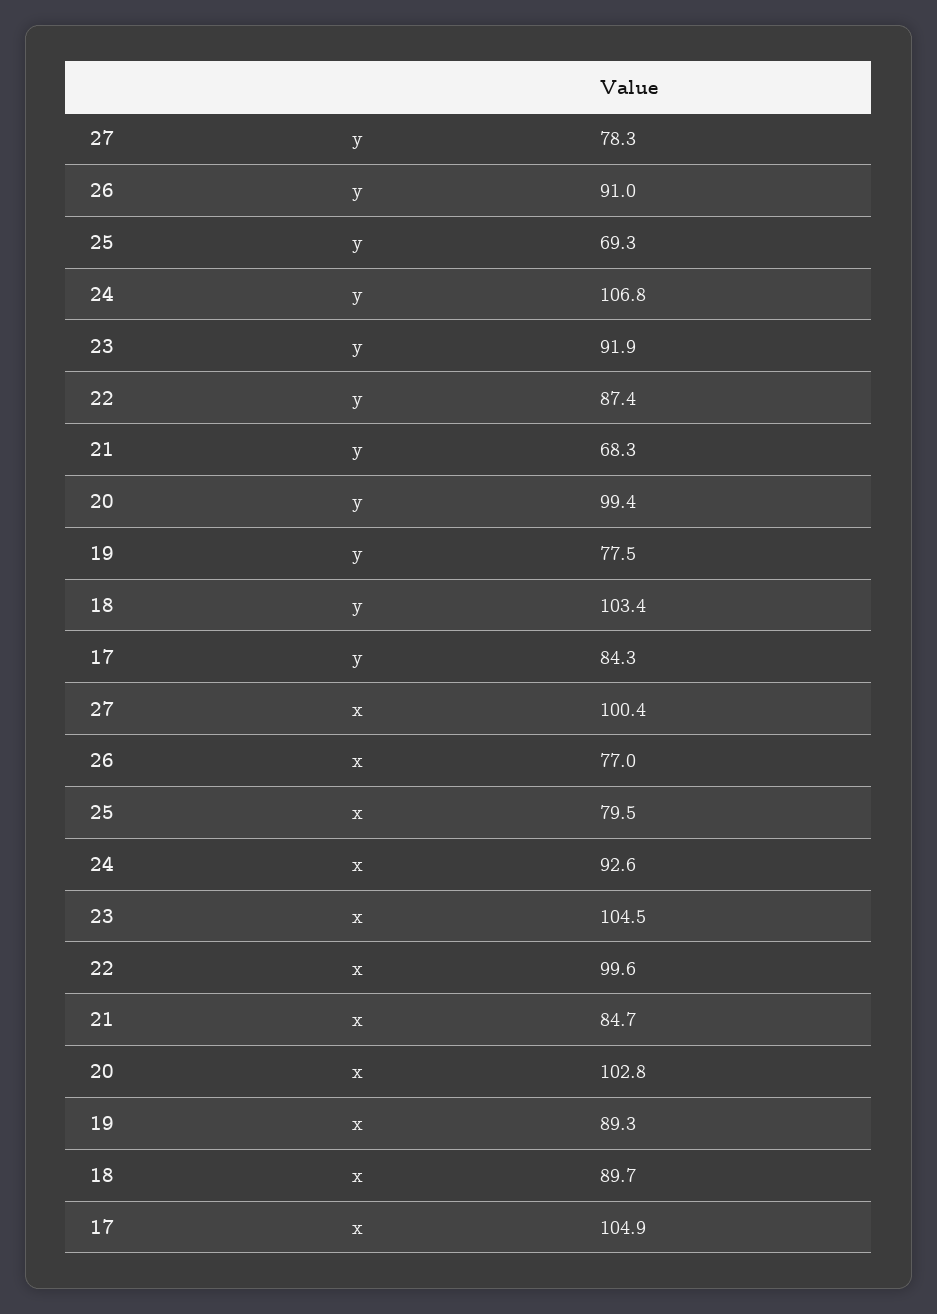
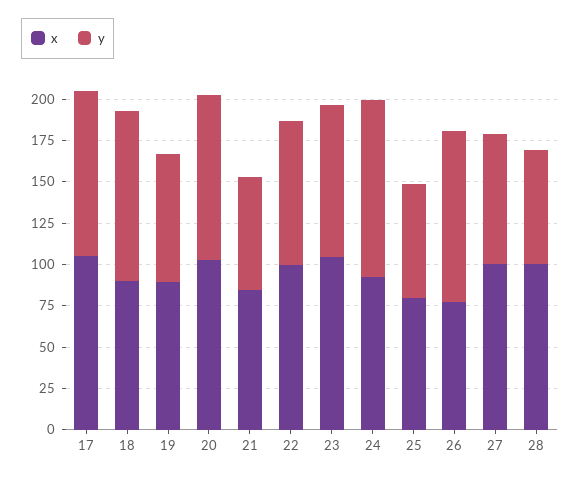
  {
    "y": {
      "27": 78.3,
-     "26": 91,
+     "26": 105,
      "25": 69.3,
      "24": 106.8,
      "23": 91.9,
      "22": 87.4,
      "21": 68.3,
      "20": 99.4,
      "19": 77.5,
      "18": 103.4,
-     "17": 84.3
+     "17": 100,
+     "28": 70
    },
    "x": {
      "27": 100.4,
      "26": 77,
      "25": 79.5,
      "24": 92.6,
      "23": 104.5,
      "22": 99.6,
      "21": 84.7,
      "20": 102.8,
      "19": 89.3,
      "18": 89.7,
-     "17": 104.9
+     "17": 104.9,
+     "28": 100
    }
  }

